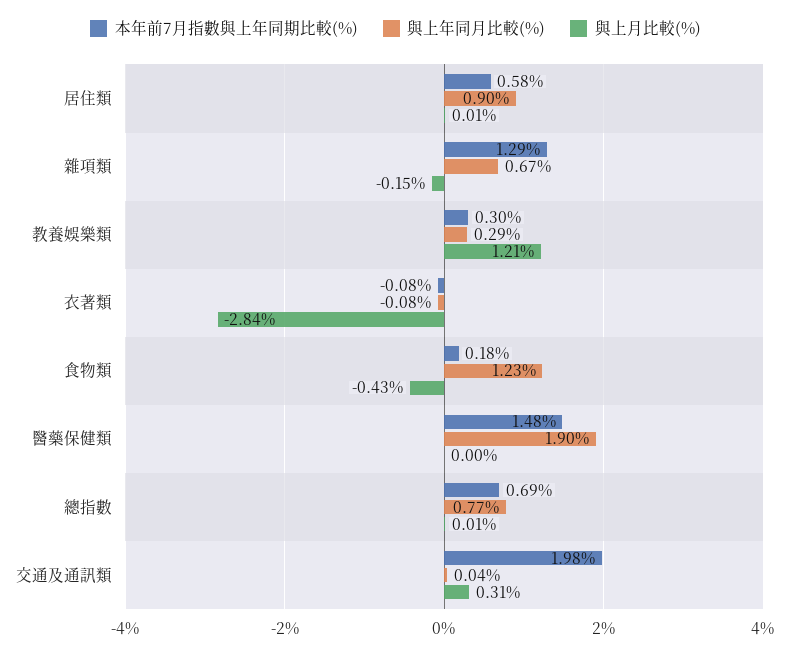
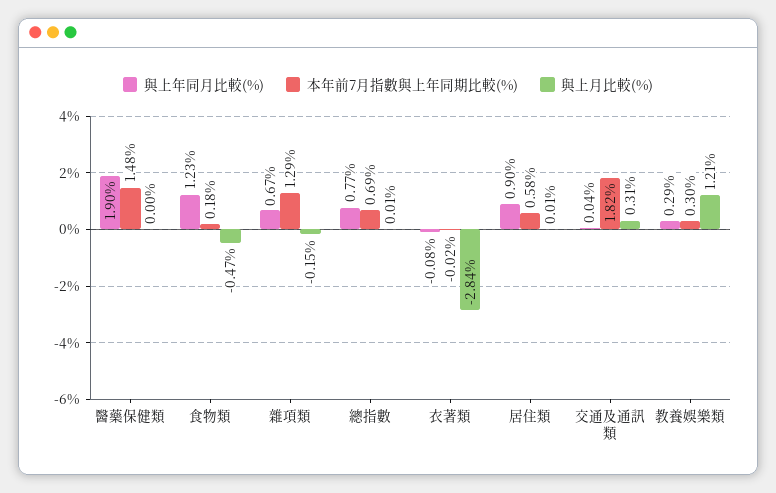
  {
    "本年前7月指數與上年同期比較(%)": {
      "居住類": 0.58,
      "雜項類": 1.29,
      "教養娛樂類": 0.3,
-     "衣著類": -0.08,
+     "衣著類": -0.02,
      "食物類": 0.18,
      "醫藥保健類": 1.48,
      "總指數": 0.69,
-     "交通及通訊類": 1.98
+     "交通及通訊類": 1.82
    },
    "與上年同月比較(%)": {
      "居住類": 0.9,
      "雜項類": 0.67,
      "教養娛樂類": 0.29,
      "衣著類": -0.08,
      "食物類": 1.23,
      "醫藥保健類": 1.9,
      "總指數": 0.77,
      "交通及通訊類": 0.04
    },
    "與上月比較(%)": {
      "居住類": 0.01,
      "雜項類": -0.15,
      "教養娛樂類": 1.21,
      "衣著類": -2.84,
-     "食物類": -0.43,
+     "食物類": -0.47,
      "醫藥保健類": 0,
      "總指數": 0.01,
      "交通及通訊類": 0.31
    }
  }

